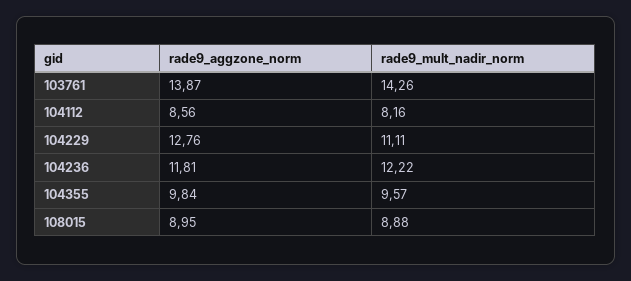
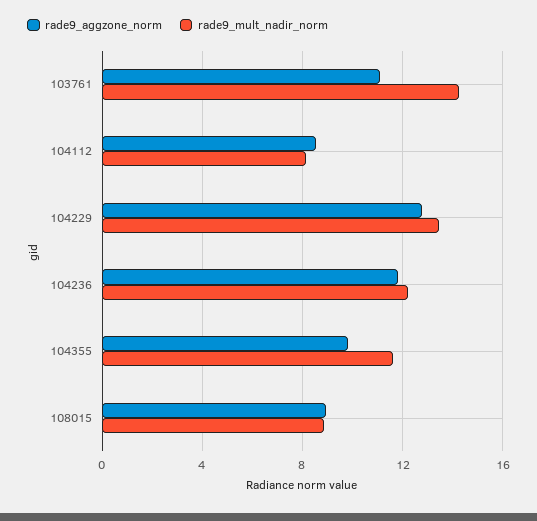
  {
    "rade9_aggzone_norm": {
-     "103761": 13.87,
+     "103761": 11,
      "104112": 8.56,
      "104229": 12.76,
      "104236": 11.81,
      "104355": 9.84,
      "108015": 8.95
    },
    "rade9_mult_nadir_norm": {
      "103761": 14.26,
      "104112": 8.16,
-     "104229": 11.11,
+     "104229": 13.5,
      "104236": 12.22,
-     "104355": 9.57,
+     "104355": 11.5,
      "108015": 8.88
    }
  }

